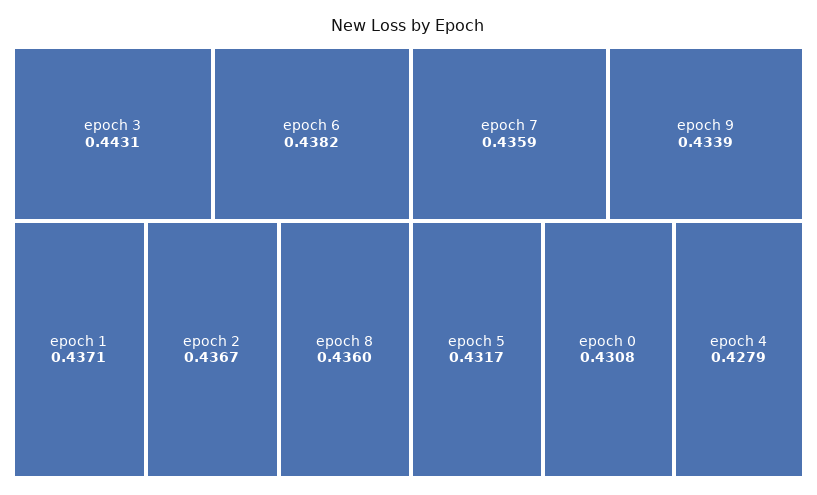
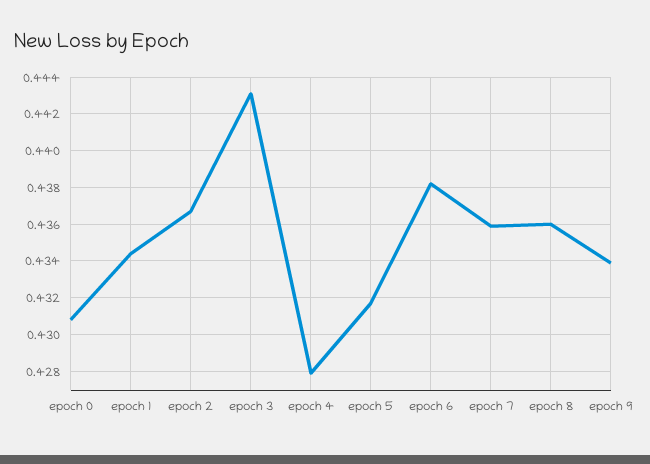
  {
    "epoch 3": 0.4431,
    "epoch 6": 0.4382,
-   "epoch 1": 0.4371,
+   "epoch 1": 0.4345,
    "epoch 2": 0.4367,
    "epoch 8": 0.436,
    "epoch 7": 0.4359,
    "epoch 9": 0.4339,
    "epoch 5": 0.4317,
    "epoch 0": 0.4308,
    "epoch 4": 0.4279
  }

